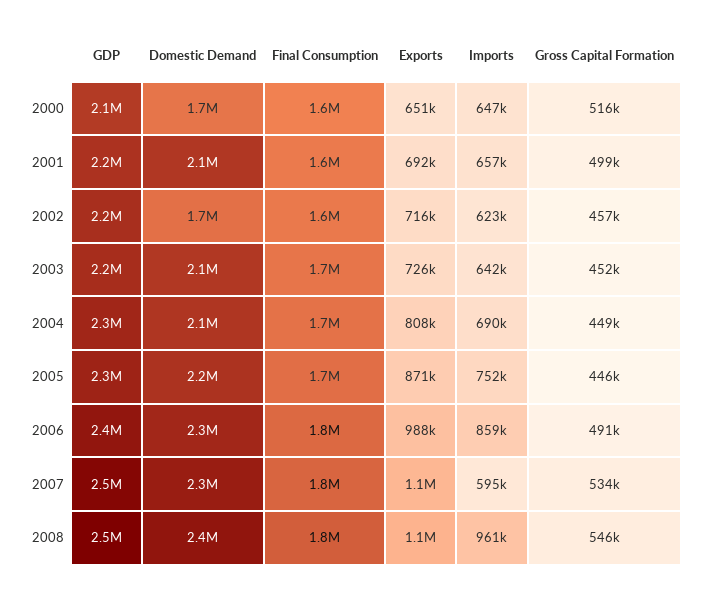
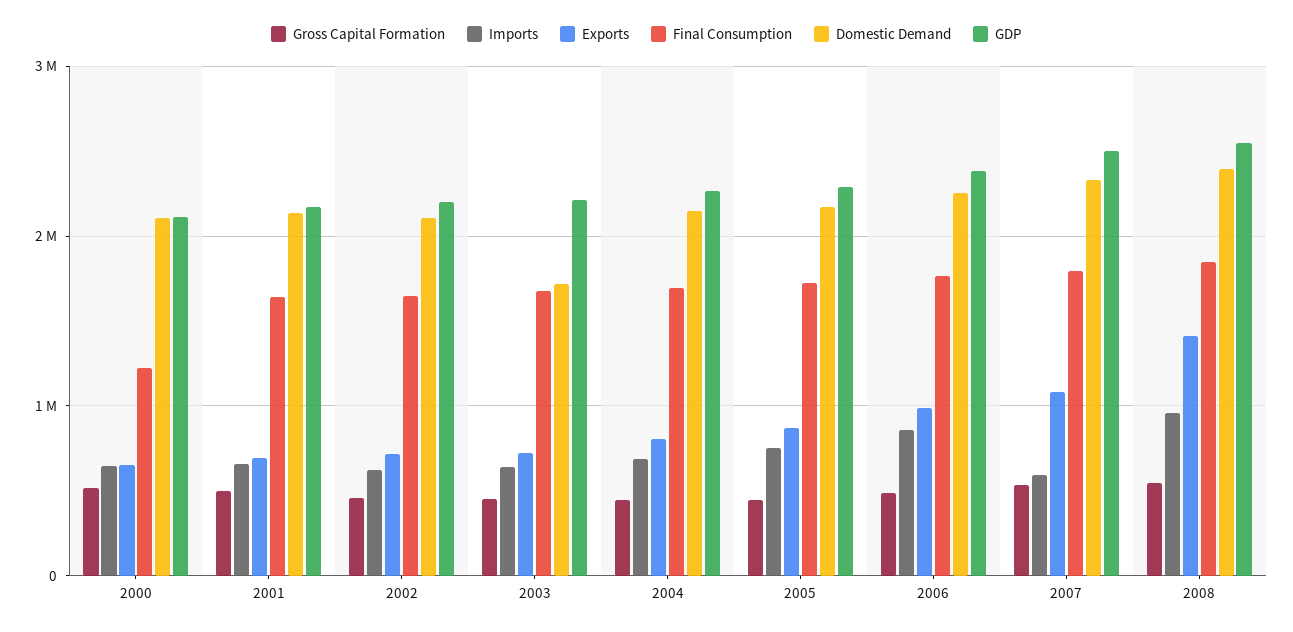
  {
    "GDP": {
      "2000": 2100000,
      "2001": 2200000,
      "2002": 2200000,
      "2003": 2200000,
      "2004": 2300000,
      "2005": 2300000,
      "2006": 2400000,
      "2007": 2500000,
      "2008": 2500000
    },
    "Domestic Demand": {
-     "2000": 1700000,
+     "2000": 2100000,
      "2001": 2100000,
-     "2002": 1700000,
+     "2002": 2100000,
-     "2003": 2100000,
+     "2003": 1700000,
      "2004": 2100000,
      "2005": 2200000,
      "2006": 2300000,
      "2007": 2300000,
      "2008": 2400000
    },
    "Final Consumption": {
-     "2000": 1600000,
+     "2000": 1200000,
      "2001": 1600000,
      "2002": 1600000,
      "2003": 1700000,
      "2004": 1700000,
      "2005": 1700000,
      "2006": 1800000,
      "2007": 1800000,
      "2008": 1800000
    },
    "Exports": {
      "2000": 651000,
      "2001": 692000,
      "2002": 716000,
      "2003": 726000,
      "2004": 808000,
      "2005": 871000,
      "2006": 988000,
      "2007": 1100000,
-     "2008": 1100000
+     "2008": 1400000
    },
    "Imports": {
      "2000": 647000,
      "2001": 657000,
      "2002": 623000,
      "2003": 642000,
      "2004": 690000,
      "2005": 752000,
      "2006": 859000,
      "2007": 595000,
      "2008": 961000
    },
    "Gross Capital Formation": {
      "2000": 516000,
      "2001": 499000,
      "2002": 457000,
      "2003": 452000,
      "2004": 449000,
      "2005": 446000,
      "2006": 491000,
      "2007": 534000,
      "2008": 546000
    }
  }

